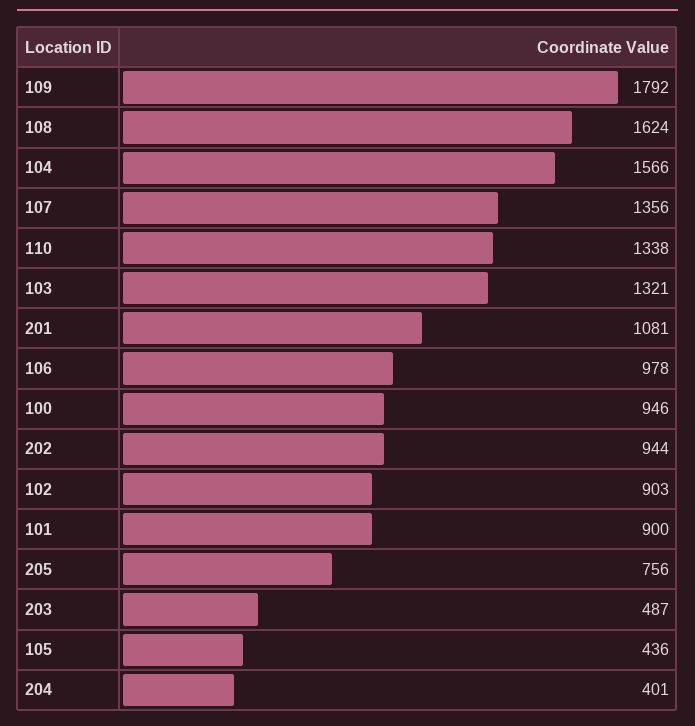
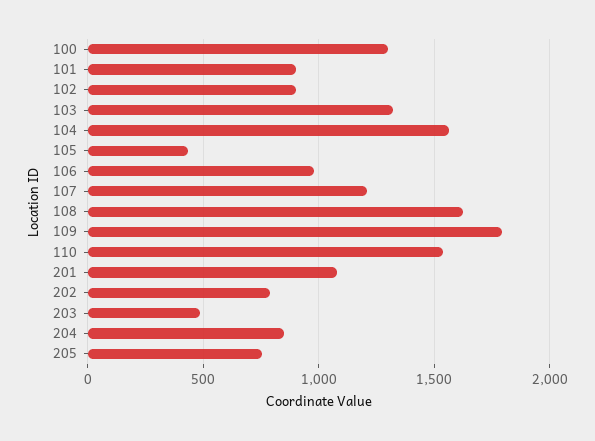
  {
    "109": 1792,
    "108": 1624,
    "104": 1566,
-   "107": 1356,
+   "107": 1200,
-   "110": 1338,
+   "110": 1550,
    "103": 1321,
    "201": 1081,
    "106": 978,
-   "100": 946,
+   "100": 1300,
-   "202": 944,
+   "202": 800,
    "102": 903,
    "101": 900,
    "205": 756,
    "203": 487,
    "105": 436,
-   "204": 401
+   "204": 850
  }

